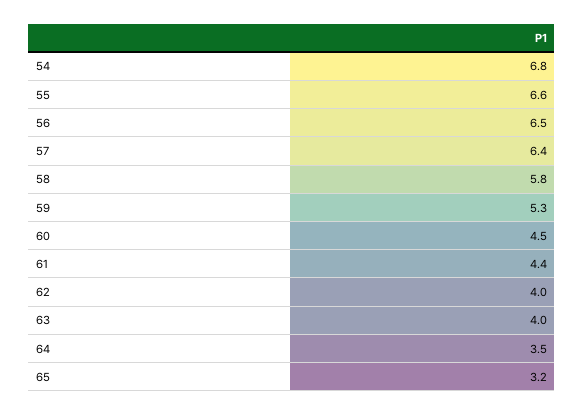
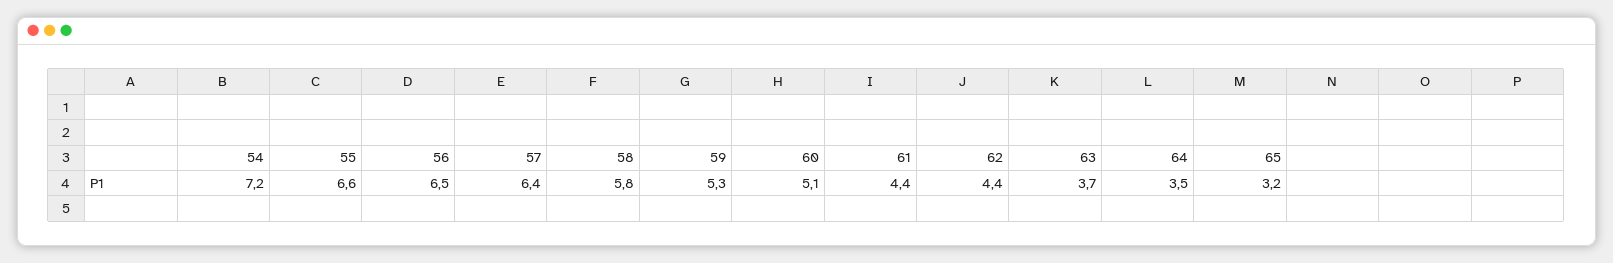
  {
-   "54": 6.8,
+   "54": 7.2,
    "55": 6.6,
    "56": 6.5,
    "57": 6.4,
    "58": 5.8,
    "59": 5.3,
-   "60": 4.5,
+   "60": 5.1,
    "61": 4.4,
-   "62": 4,
+   "62": 4.4,
-   "63": 4,
+   "63": 3.7,
    "64": 3.5,
    "65": 3.2
  }

